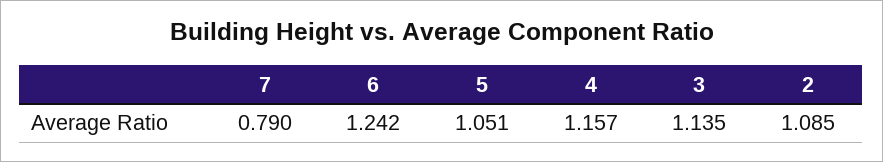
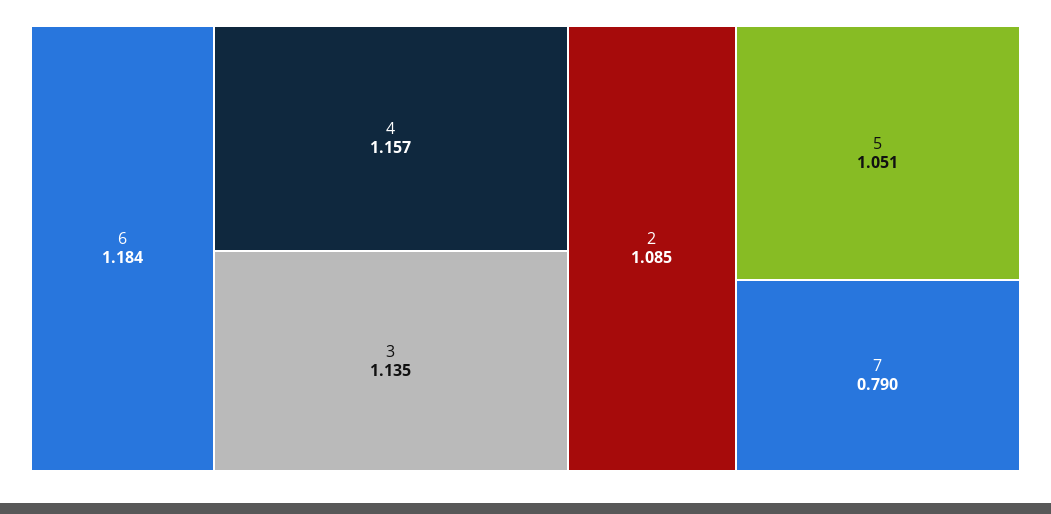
  {
    "7": 0.79,
-   "6": 1.242,
+   "6": 1.184,
    "5": 1.051,
    "4": 1.157,
    "3": 1.135,
    "2": 1.085
  }

